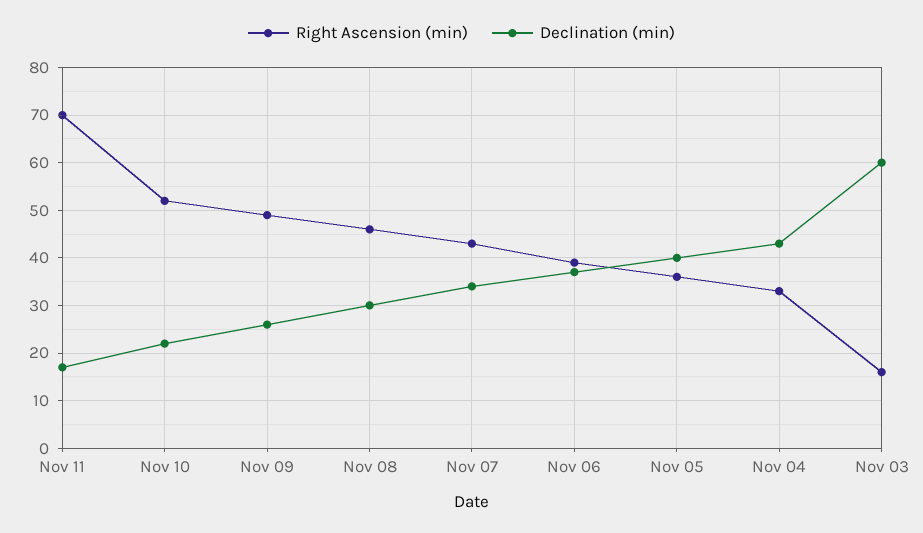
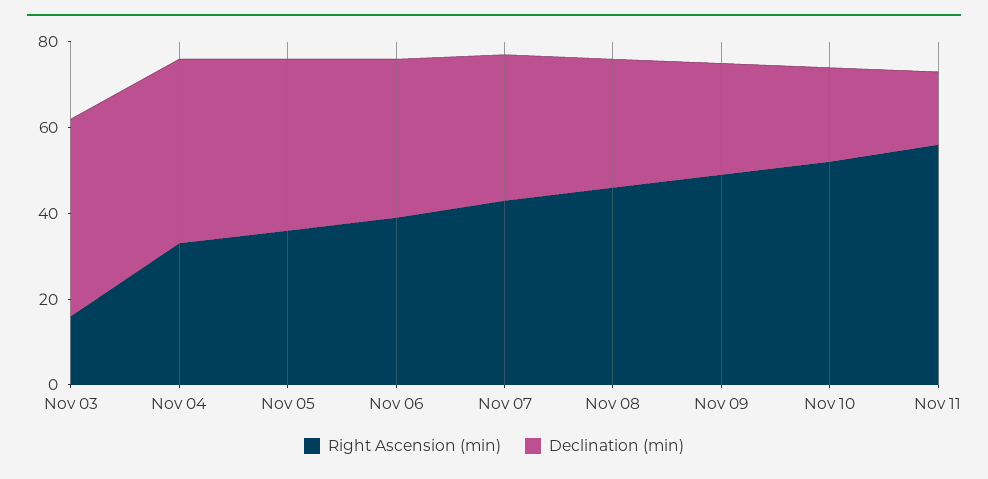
  {
    "Right Ascension (min)": {
-     "Nov 11": 70,
+     "Nov 11": 55,
      "Nov 10": 50,
      "Nov 09": 50,
      "Nov 08": 45,
      "Nov 07": 45,
      "Nov 06": 40,
      "Nov 05": 35,
      "Nov 04": 35,
      "Nov 03": 15
    },
    "Declination (min)": {
      "Nov 11": 15,
      "Nov 10": 20,
      "Nov 09": 25,
      "Nov 08": 30,
      "Nov 07": 35,
      "Nov 06": 35,
      "Nov 05": 40,
      "Nov 04": 45,
-     "Nov 03": 60
+     "Nov 03": 45
    }
  }

